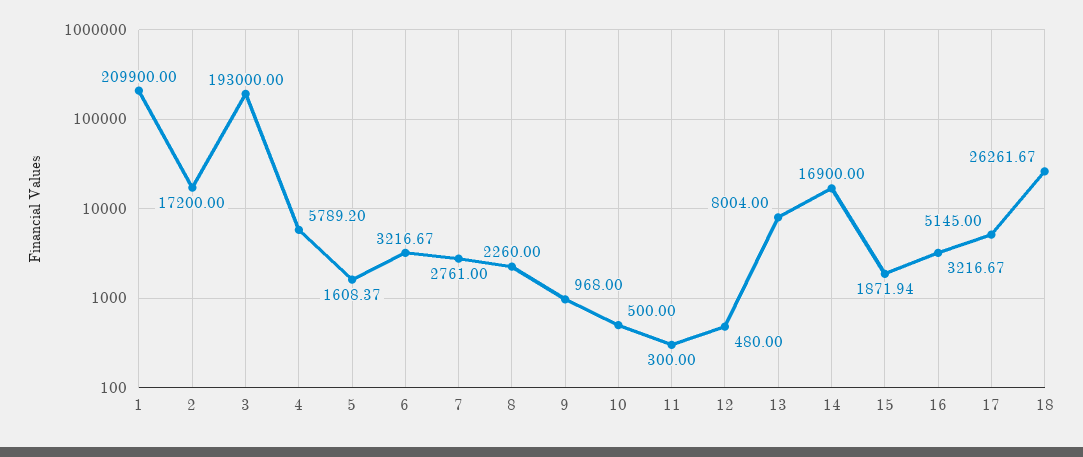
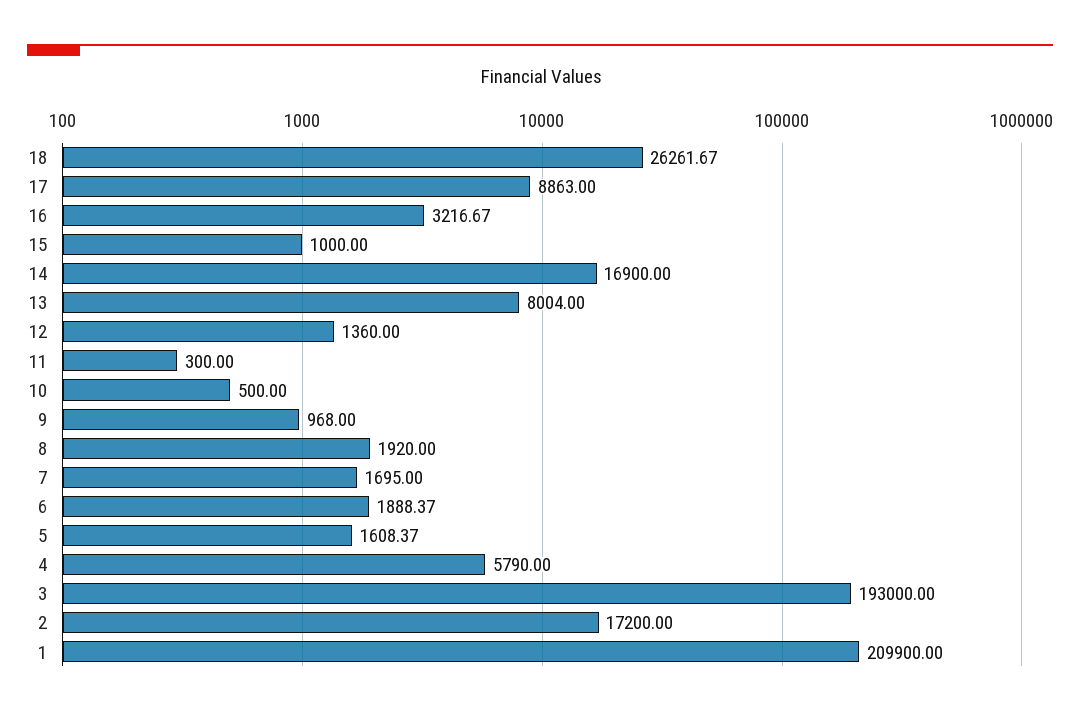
  {
    "1": 209900,
    "2": 17200,
    "3": 193000,
-   "4": 5789.2,
+   "4": 5790,
    "5": 1608.37,
-   "6": 3216.67,
+   "6": 1888.37,
-   "7": 2761,
+   "7": 1695,
-   "8": 2260,
+   "8": 1920,
    "9": 968,
    "10": 500,
    "11": 300,
-   "12": 480,
+   "12": 1360,
    "13": 8004,
    "14": 16900,
-   "15": 1871.94,
+   "15": 1000,
    "16": 3216.67,
-   "17": 5145,
+   "17": 8863,
    "18": 26261.67
  }

